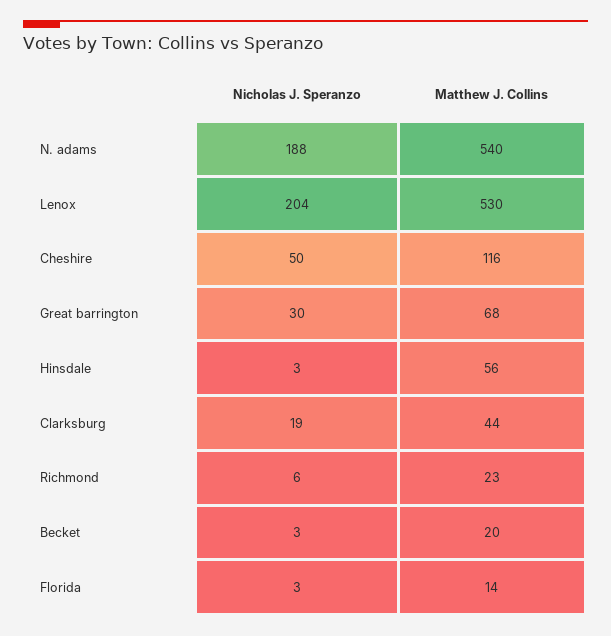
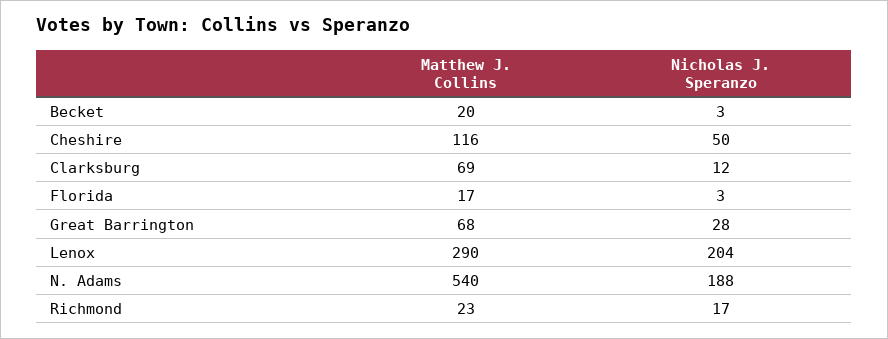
  {
    "Nicholas J. Speranzo": {
      "N. adams": 188,
      "Lenox": 204,
      "Cheshire": 50,
-     "Great barrington": 30,
+     "Great barrington": 28,
-     "Hinsdale": 3,
-     "Clarksburg": 19,
+     "Clarksburg": 12,
-     "Richmond": 6,
+     "Richmond": 17,
      "Becket": 3,
      "Florida": 3
    },
    "Matthew J. Collins": {
      "N. adams": 540,
-     "Lenox": 530,
+     "Lenox": 290,
      "Cheshire": 116,
      "Great barrington": 68,
-     "Hinsdale": 56,
-     "Clarksburg": 44,
+     "Clarksburg": 69,
      "Richmond": 23,
      "Becket": 20,
-     "Florida": 14
+     "Florida": 17
    }
  }

